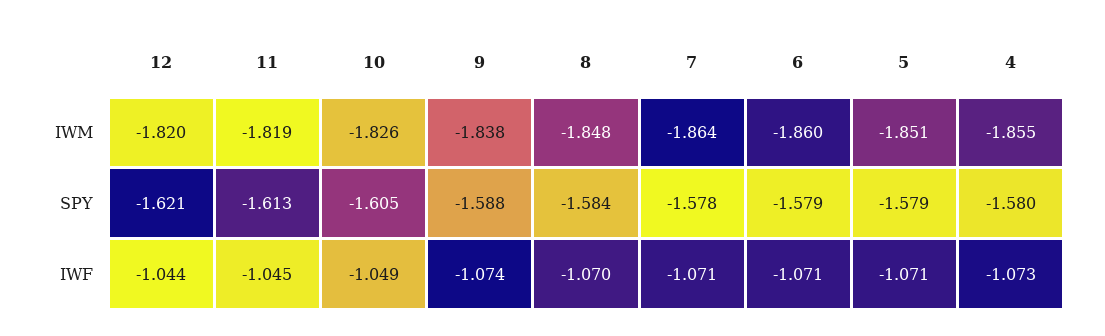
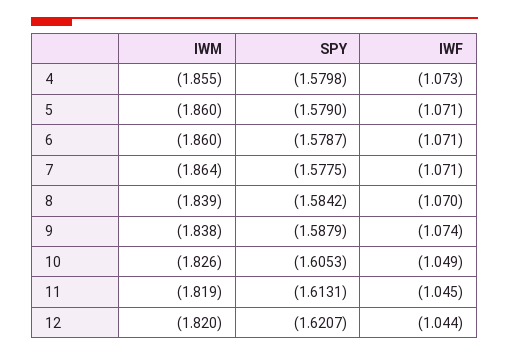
  {
    "12": {
      "IWM": -1.82,
      "SPY": -1.6207,
      "IWF": -1.044
    },
    "11": {
      "IWM": -1.819,
      "SPY": -1.6131,
      "IWF": -1.045
    },
    "10": {
      "IWM": -1.826,
      "SPY": -1.6053,
      "IWF": -1.049
    },
    "9": {
      "IWM": -1.838,
      "SPY": -1.5879,
      "IWF": -1.074
    },
    "8": {
-     "IWM": -1.848,
+     "IWM": -1.839,
      "SPY": -1.5842,
      "IWF": -1.07
    },
    "7": {
      "IWM": -1.864,
      "SPY": -1.5775,
      "IWF": -1.071
    },
    "6": {
      "IWM": -1.86,
      "SPY": -1.5787,
      "IWF": -1.071
    },
    "5": {
-     "IWM": -1.851,
+     "IWM": -1.86,
      "SPY": -1.579,
      "IWF": -1.071
    },
    "4": {
      "IWM": -1.855,
      "SPY": -1.5798,
      "IWF": -1.073
    }
  }

